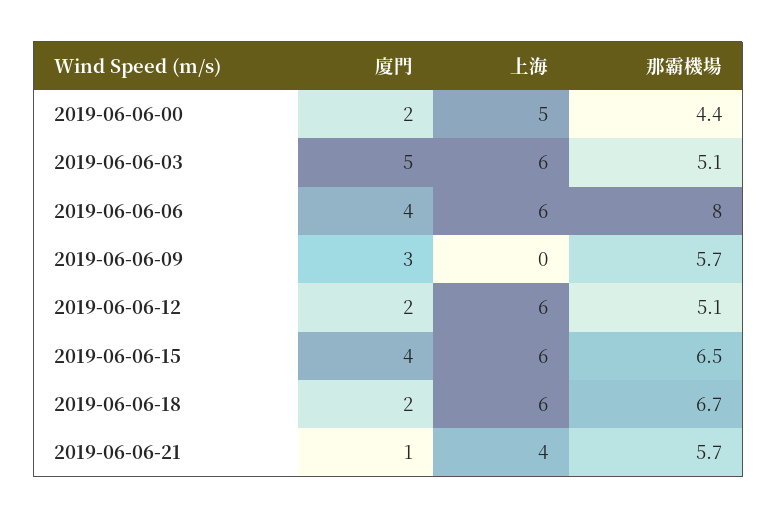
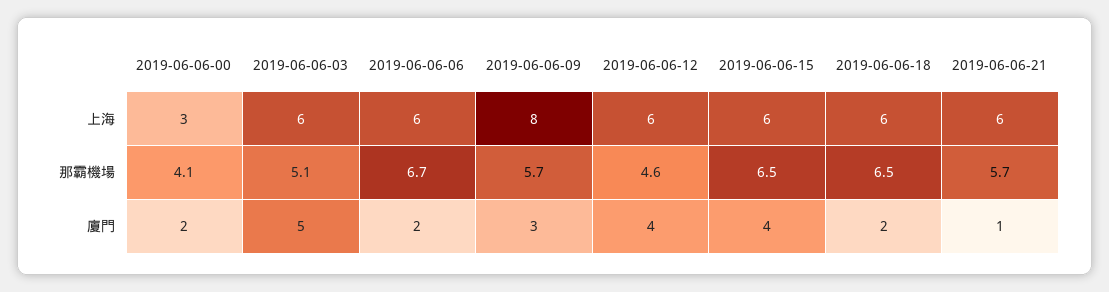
  {
    "廈門": {
      "2019-06-06-00": 2,
      "2019-06-06-03": 5,
-     "2019-06-06-06": 4,
+     "2019-06-06-06": 2,
      "2019-06-06-09": 3,
-     "2019-06-06-12": 2,
+     "2019-06-06-12": 4,
      "2019-06-06-15": 4,
      "2019-06-06-18": 2,
      "2019-06-06-21": 1
    },
    "上海": {
-     "2019-06-06-00": 5,
+     "2019-06-06-00": 3,
      "2019-06-06-03": 6,
      "2019-06-06-06": 6,
-     "2019-06-06-09": 0,
+     "2019-06-06-09": 8,
      "2019-06-06-12": 6,
      "2019-06-06-15": 6,
      "2019-06-06-18": 6,
-     "2019-06-06-21": 4
+     "2019-06-06-21": 6
    },
    "那霸機場": {
-     "2019-06-06-00": 4.4,
+     "2019-06-06-00": 4.1,
      "2019-06-06-03": 5.1,
-     "2019-06-06-06": 8,
+     "2019-06-06-06": 6.7,
      "2019-06-06-09": 5.7,
-     "2019-06-06-12": 5.1,
+     "2019-06-06-12": 4.6,
      "2019-06-06-15": 6.5,
-     "2019-06-06-18": 6.7,
+     "2019-06-06-18": 6.5,
      "2019-06-06-21": 5.7
    }
  }

